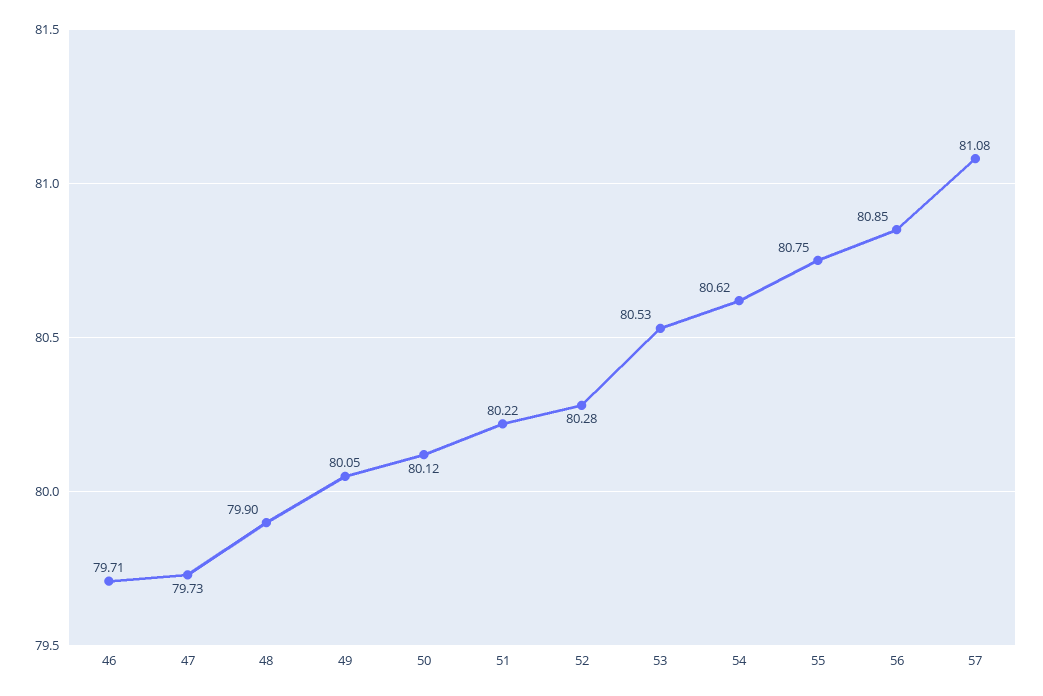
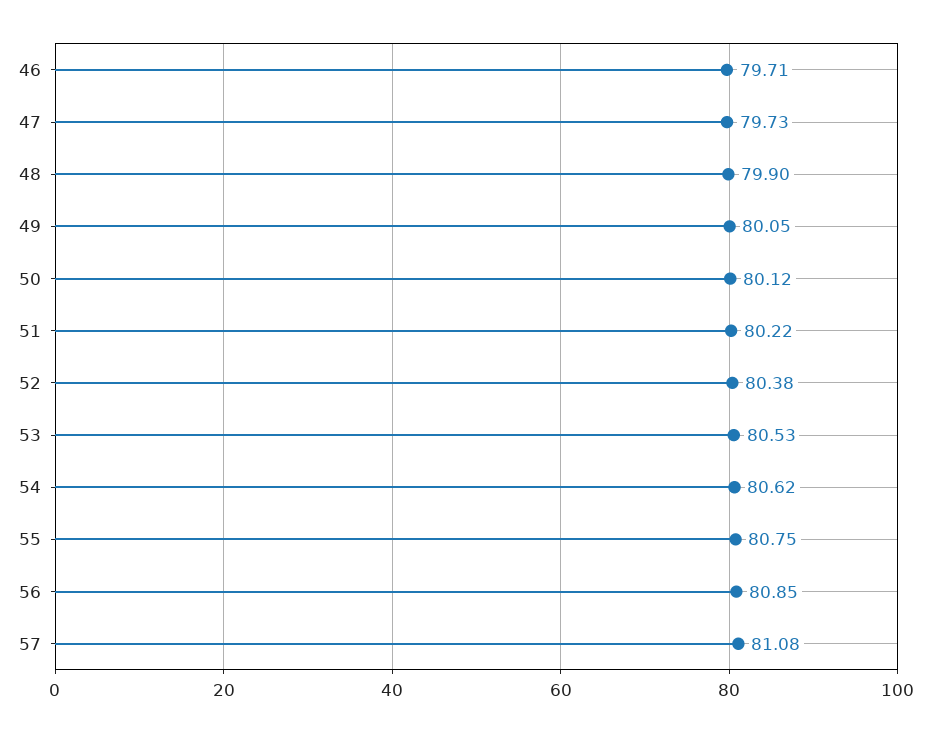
  {
    "46": 79.71,
    "47": 79.73,
    "48": 79.9,
    "49": 80.05,
    "50": 80.12,
    "51": 80.22,
-   "52": 80.28,
+   "52": 80.38,
    "53": 80.53,
    "54": 80.62,
    "55": 80.75,
    "56": 80.85,
    "57": 81.08
  }

